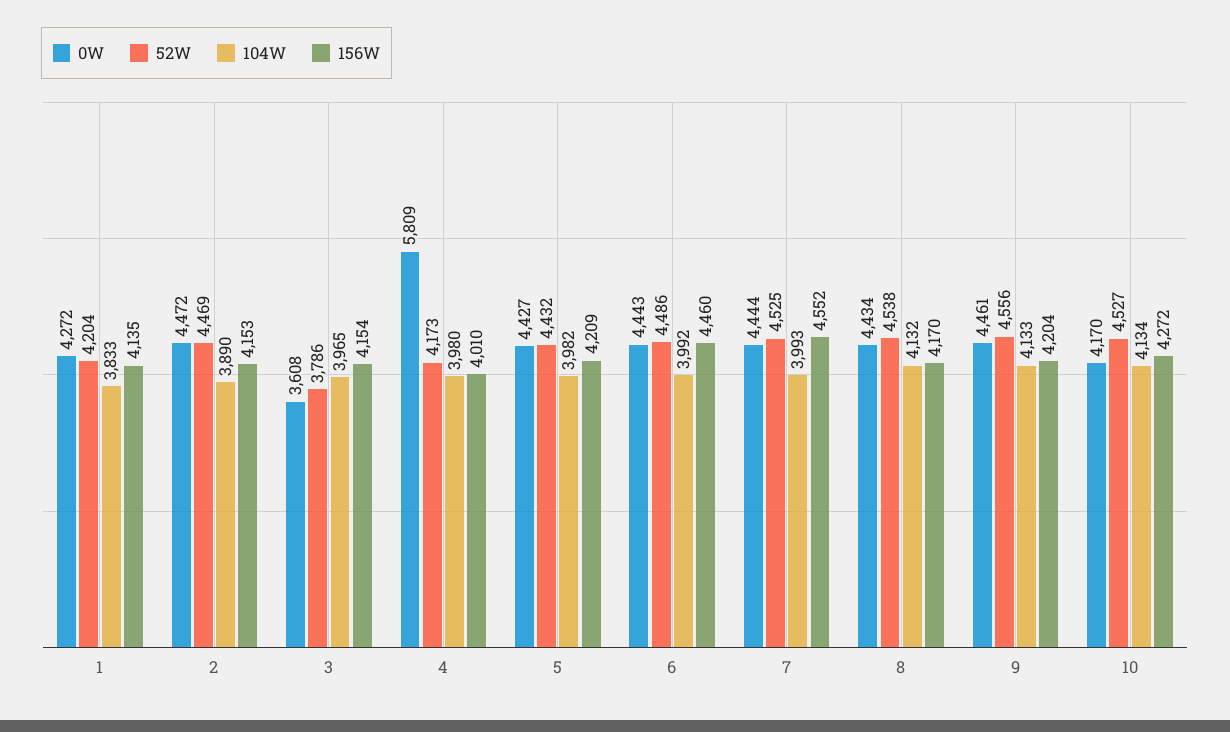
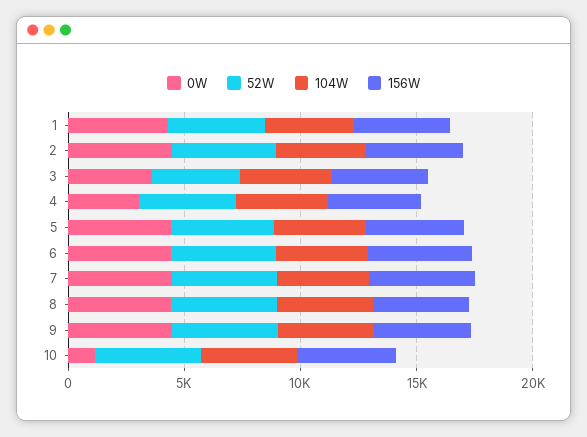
  {
    "0W": {
      "1": 4272,
      "2": 4472,
      "3": 3608,
-     "4": 5809,
+     "4": 3000,
      "5": 4427,
      "6": 4443,
      "7": 4444,
      "8": 4434,
      "9": 4461,
-     "10": 4170
+     "10": 1000
    },
    "52W": {
      "1": 4204,
      "2": 4469,
      "3": 3786,
      "4": 4173,
      "5": 4432,
      "6": 4486,
      "7": 4525,
      "8": 4538,
      "9": 4556,
      "10": 4527
    },
    "104W": {
      "1": 3833,
      "2": 3890,
      "3": 3965,
      "4": 3980,
      "5": 3982,
      "6": 3992,
      "7": 3993,
      "8": 4132,
      "9": 4133,
      "10": 4134
    },
    "156W": {
      "1": 4135,
      "2": 4153,
      "3": 4154,
      "4": 4010,
      "5": 4209,
      "6": 4460,
      "7": 4552,
      "8": 4170,
      "9": 4204,
      "10": 4272
    }
  }

